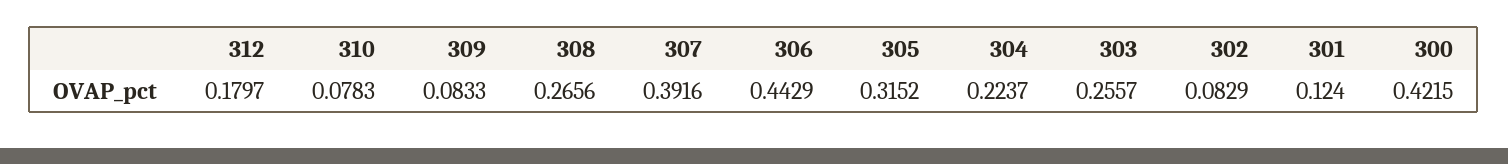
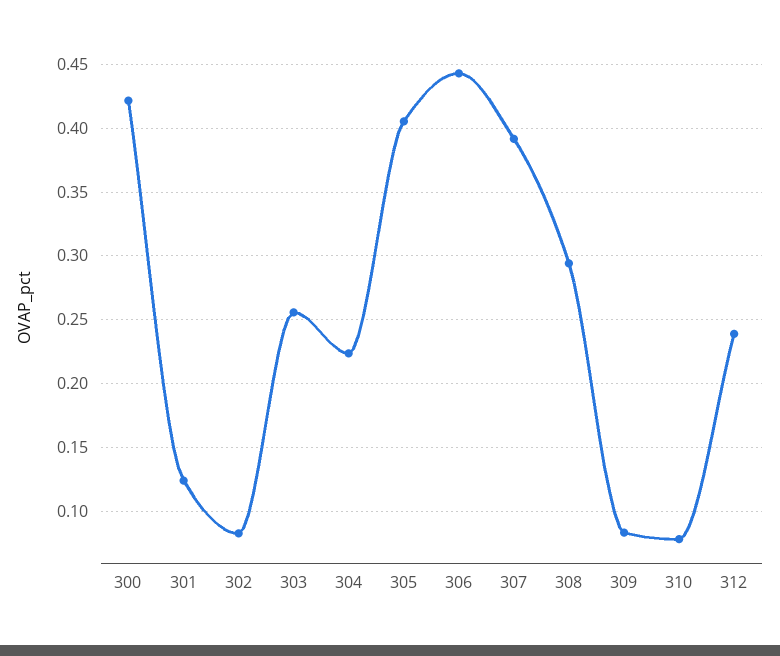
  {
-   "312": 0.1797,
+   "312": 0.24,
    "310": 0.0783,
    "309": 0.0833,
-   "308": 0.2656,
+   "308": 0.295,
    "307": 0.3916,
    "306": 0.4429,
-   "305": 0.3152,
+   "305": 0.405,
    "304": 0.2237,
    "303": 0.2557,
    "302": 0.0829,
    "301": 0.124,
    "300": 0.4215
  }

